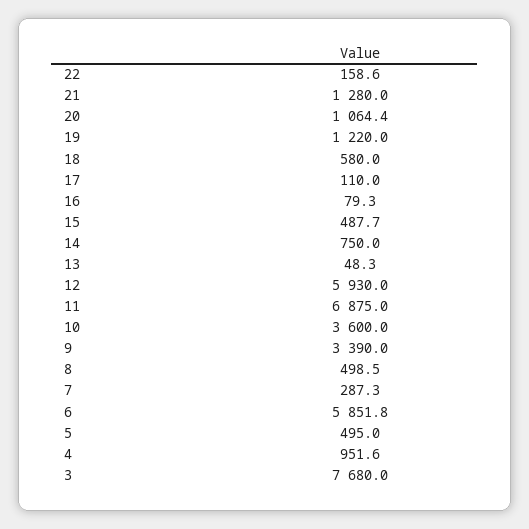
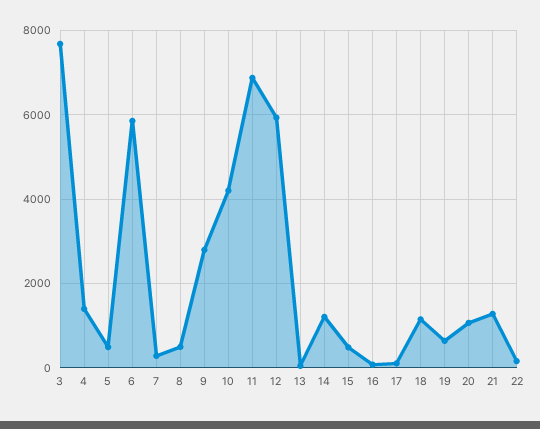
  {
    "22": 158.6,
    "21": 1280,
    "20": 1064.4,
-   "19": 1220,
+   "19": 600,
-   "18": 580,
+   "18": 1200,
    "17": 110,
    "16": 79.3,
    "15": 487.7,
-   "14": 750,
+   "14": 1200,
    "13": 48.3,
    "12": 5930,
    "11": 6875,
-   "10": 3600,
+   "10": 4200,
-   "9": 3390,
+   "9": 2800,
    "8": 498.5,
    "7": 287.3,
    "6": 5851.8,
    "5": 495,
-   "4": 951.6,
+   "4": 1400,
    "3": 7680
  }

